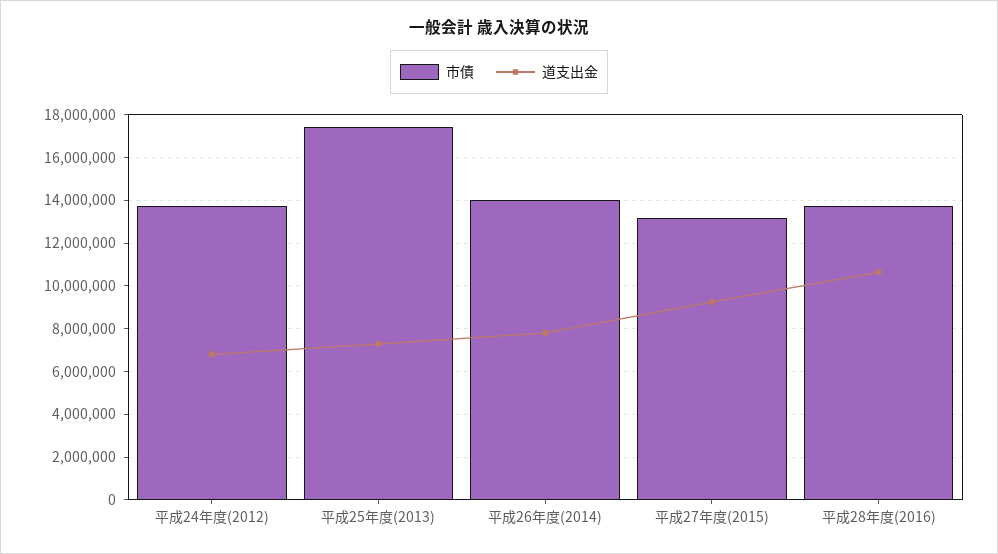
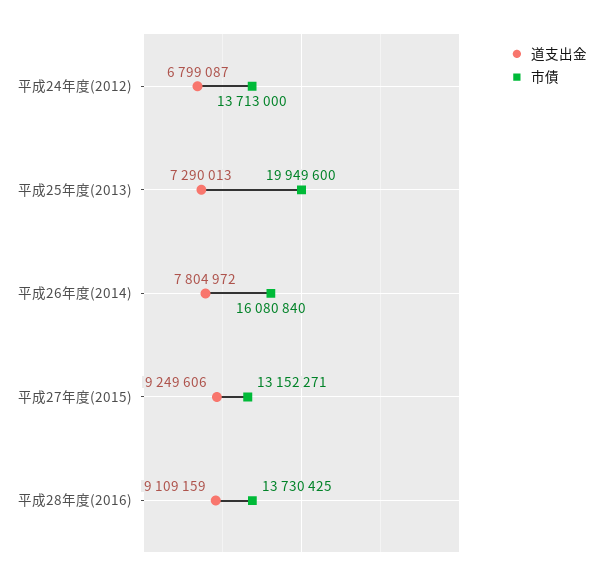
  {
    "市債": {
      "平成24年度(2012)": 13713000,
-     "平成25年度(2013)": 17500000,
+     "平成25年度(2013)": 19949600,
-     "平成26年度(2014)": 14000000,
+     "平成26年度(2014)": 16080840,
      "平成27年度(2015)": 13152271,
      "平成28年度(2016)": 13730425
    },
    "道支出金": {
      "平成24年度(2012)": 6799087,
      "平成25年度(2013)": 7290013,
      "平成26年度(2014)": 7804972,
      "平成27年度(2015)": 9249606,
-     "平成28年度(2016)": 10500000
+     "平成28年度(2016)": 9109159
    }
  }

